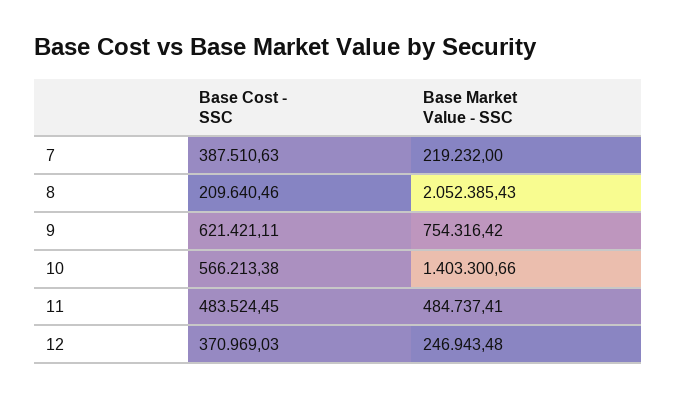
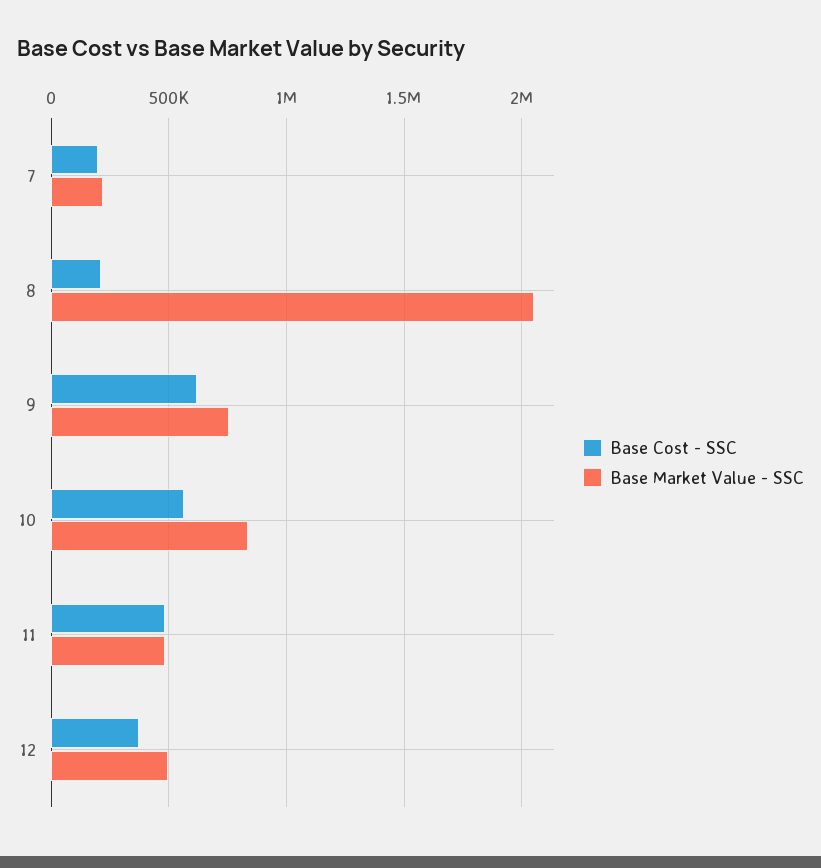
  {
    "Base Cost - SSC": {
-     "7": 387510.63,
+     "7": 200000,
      "8": 209640.46,
      "9": 621421.11,
      "10": 566213.38,
      "11": 483524.45,
      "12": 370969.03
    },
    "Base Market Value - SSC": {
      "7": 219232,
      "8": 2052385.43,
      "9": 754316.42,
-     "10": 1403300.66,
+     "10": 850000,
      "11": 484737.41,
-     "12": 246943.48
+     "12": 500000
    }
  }

